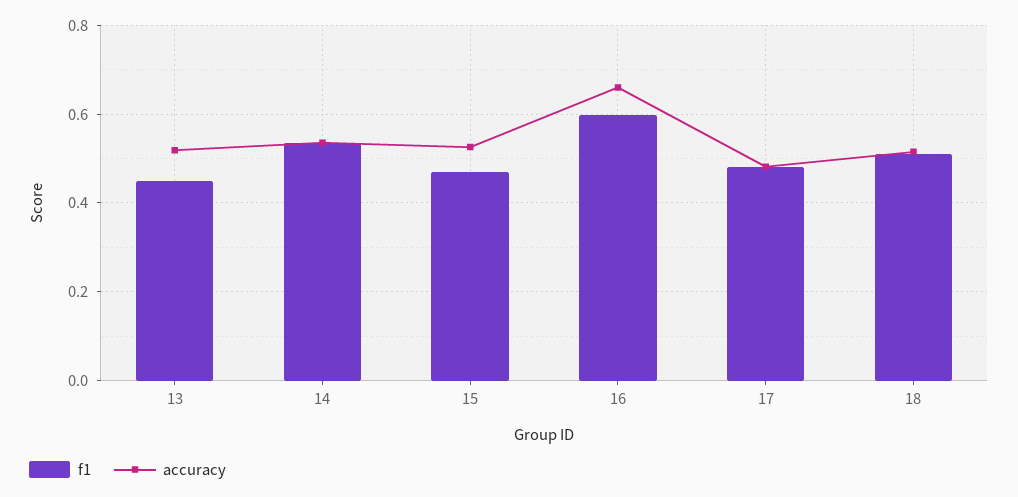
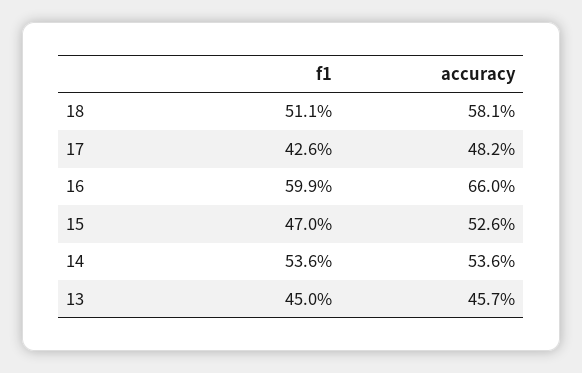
  {
    "f1": {
      "13": 0.45,
      "14": 0.536,
      "15": 0.47,
      "16": 0.599,
-     "17": 0.48,
+     "17": 0.426,
      "18": 0.511
    },
    "accuracy": {
-     "13": 0.52,
+     "13": 0.457,
      "14": 0.536,
      "15": 0.526,
      "16": 0.66,
      "17": 0.482,
-     "18": 0.52
+     "18": 0.581
    }
  }

